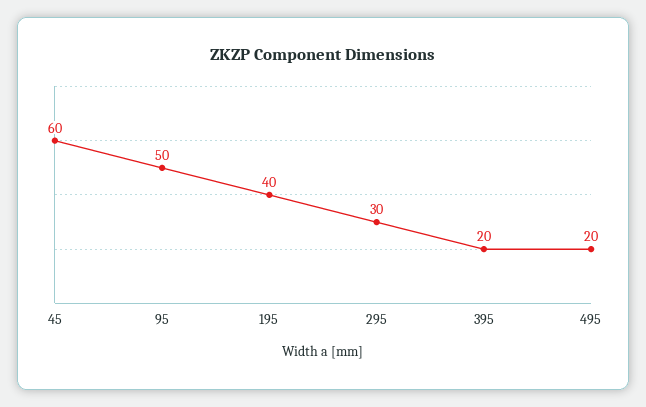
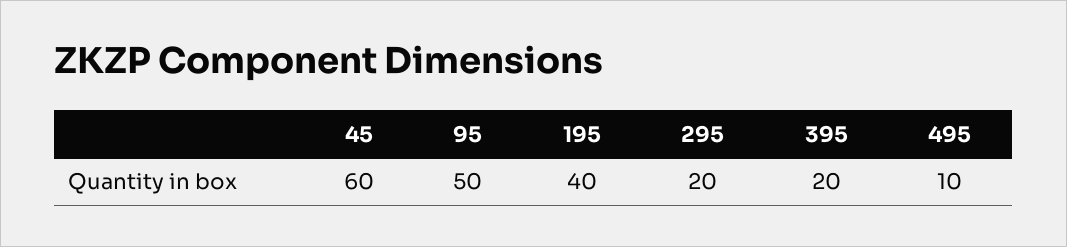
  {
    "45": 60,
    "95": 50,
    "195": 40,
-   "295": 30,
+   "295": 20,
    "395": 20,
-   "495": 20
+   "495": 10
  }

